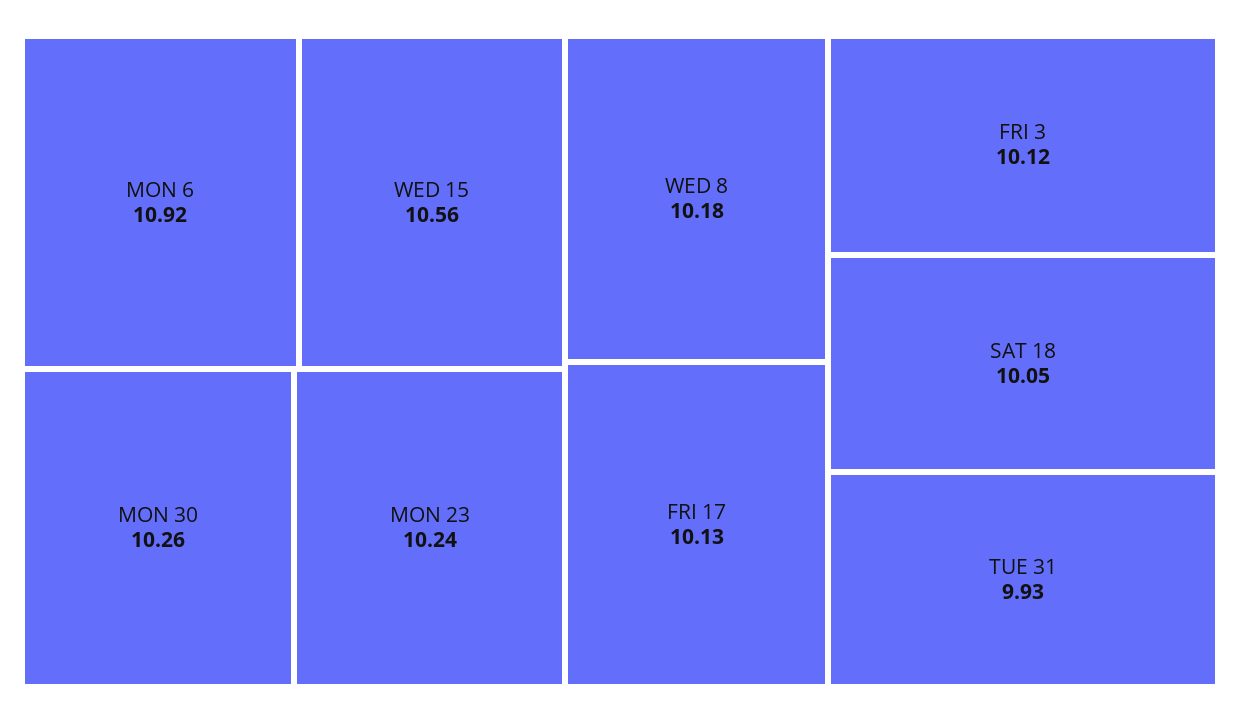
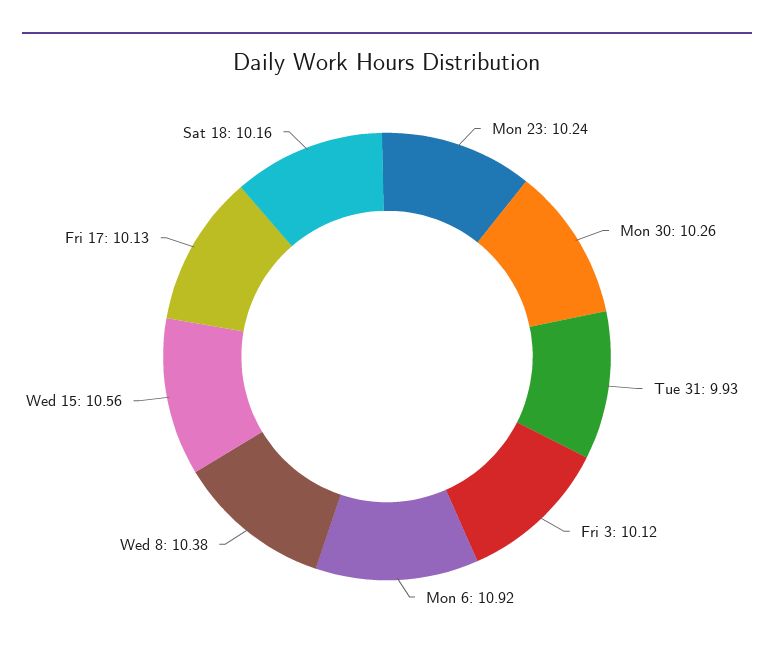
  {
    "MON 6": 10.92,
    "WED 15": 10.56,
    "MON 30": 10.26,
    "MON 23": 10.24,
-   "WED 8": 10.18,
+   "WED 8": 10.38,
    "FRI 17": 10.13,
    "FRI 3": 10.12,
-   "SAT 18": 10.05,
+   "SAT 18": 10.16,
    "TUE 31": 9.93
  }

